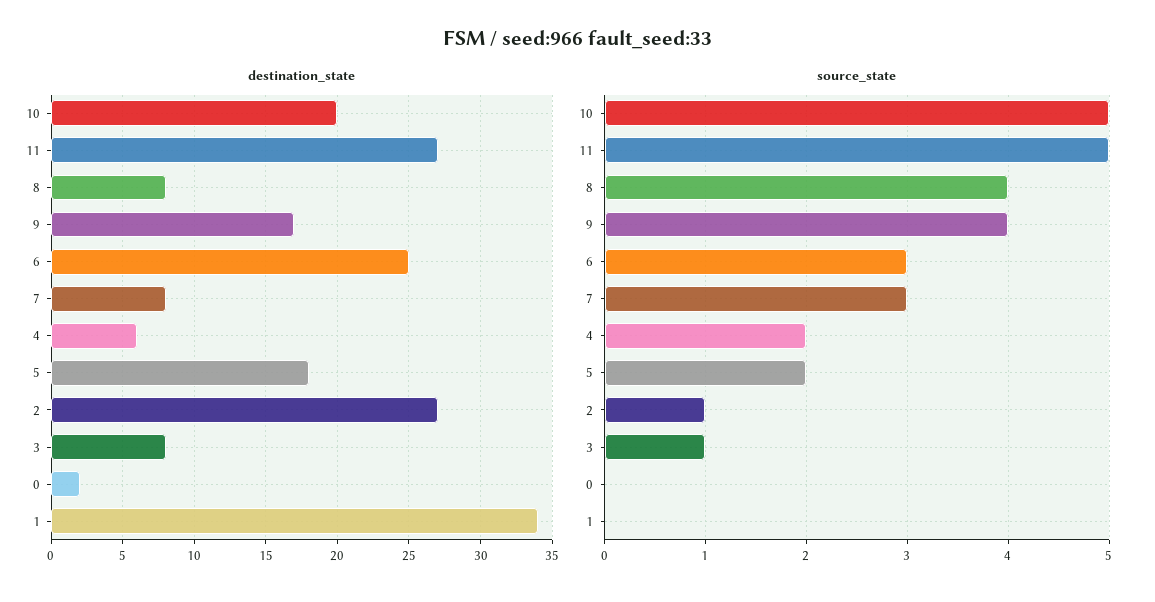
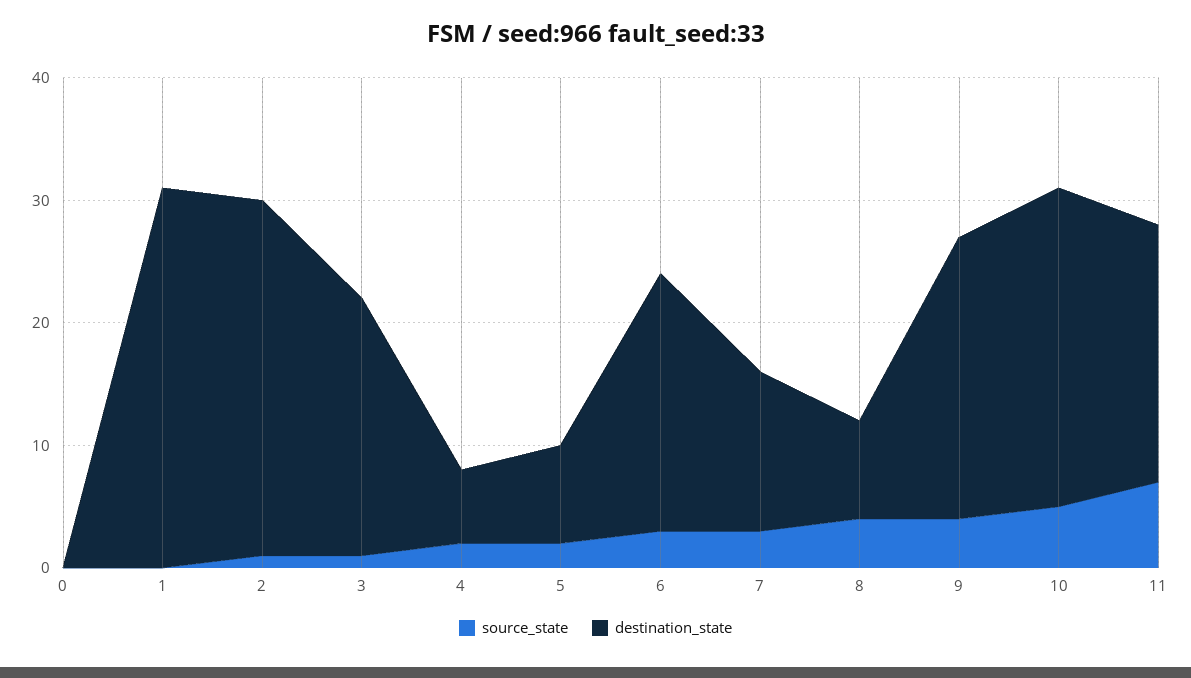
  {
    "destination_state": {
-     "10": 20,
+     "10": 26,
-     "11": 27,
+     "11": 21,
      "8": 8,
-     "9": 17,
+     "9": 23,
-     "6": 25,
+     "6": 21,
-     "7": 8,
+     "7": 13,
      "4": 6,
-     "5": 18,
+     "5": 8,
-     "2": 27,
+     "2": 29,
-     "3": 8,
+     "3": 21,
-     "0": 2,
+     "0": 0,
-     "1": 34
+     "1": 31
    },
    "source_state": {
      "10": 5,
-     "11": 5,
+     "11": 7,
      "8": 4,
      "9": 4,
      "6": 3,
      "7": 3,
      "4": 2,
      "5": 2,
      "2": 1,
      "3": 1,
      "0": 0,
      "1": 0
    }
  }

